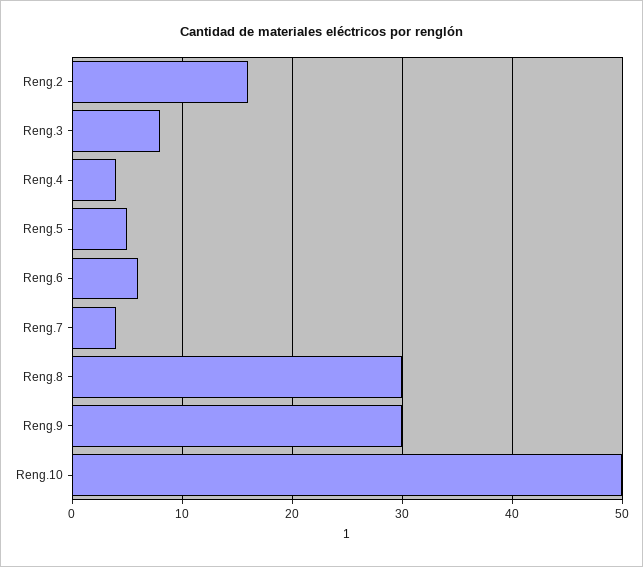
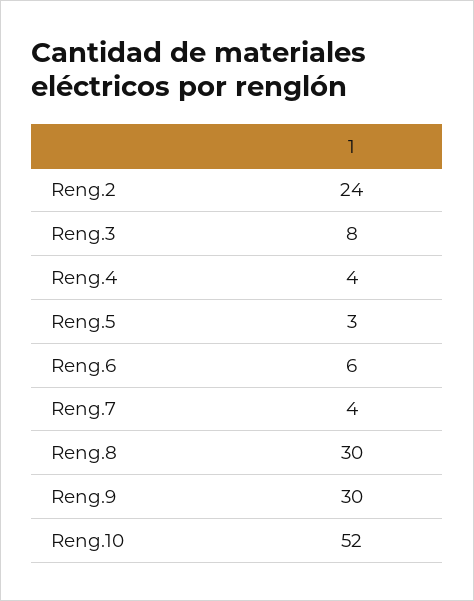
  {
-   "Reng.2": 16,
+   "Reng.2": 24,
    "Reng.3": 8,
    "Reng.4": 4,
-   "Reng.5": 5,
+   "Reng.5": 3,
    "Reng.6": 6,
    "Reng.7": 4,
    "Reng.8": 30,
    "Reng.9": 30,
-   "Reng.10": 50
+   "Reng.10": 52
  }

